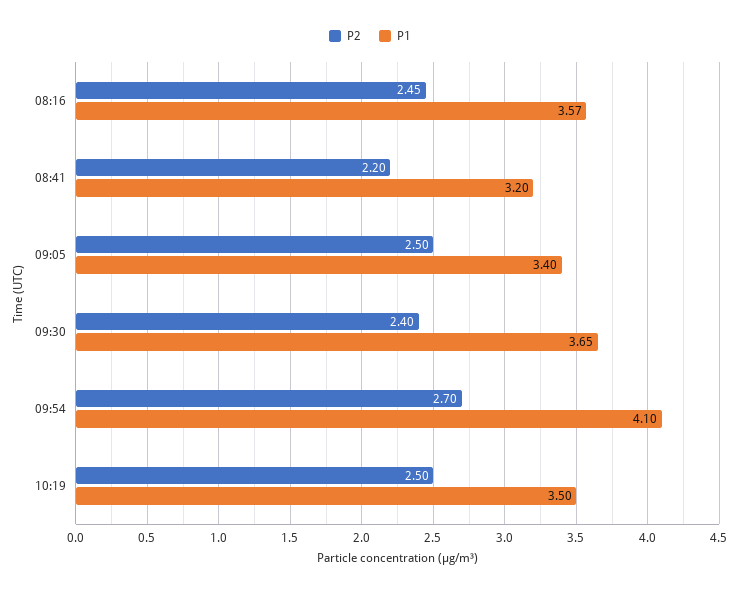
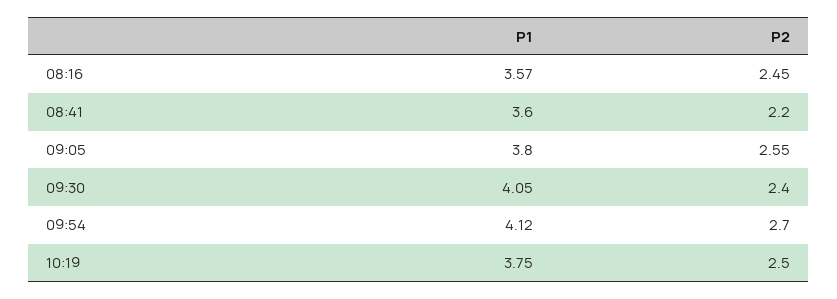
  {
    "P2": {
      "08:16": 2.45,
      "08:41": 2.2,
-     "09:05": 2.5,
+     "09:05": 2.55,
      "09:30": 2.4,
      "09:54": 2.7,
      "10:19": 2.5
    },
    "P1": {
      "08:16": 3.57,
-     "08:41": 3.2,
+     "08:41": 3.6,
-     "09:05": 3.4,
+     "09:05": 3.8,
-     "09:30": 3.65,
+     "09:30": 4.05,
-     "09:54": 4.1,
+     "09:54": 4.12,
-     "10:19": 3.5
+     "10:19": 3.75
    }
  }

